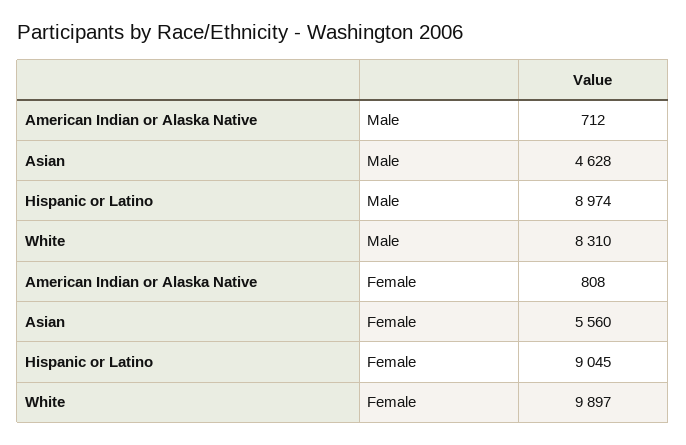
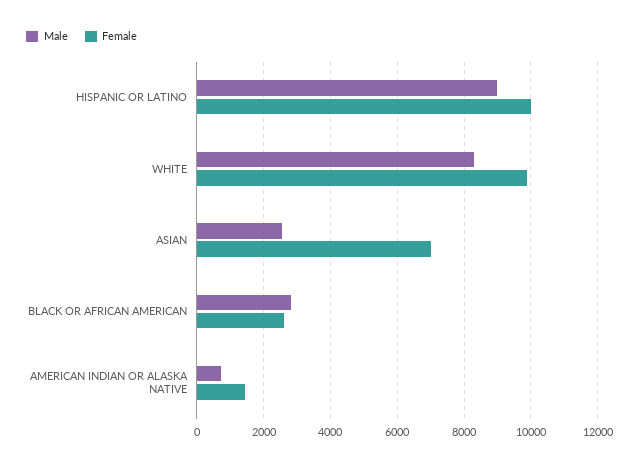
  {
    "Male": {
      "American Indian or Alaska Native": 712,
-     "Asian": 4628,
+     "Asian": 2600,
      "Hispanic or Latino": 8974,
-     "White": 8310
+     "White": 8310,
+     "BLACK OR AFRICAN AMERICAN": 2800
    },
    "Female": {
-     "American Indian or Alaska Native": 808,
+     "American Indian or Alaska Native": 1400,
-     "Asian": 5560,
+     "Asian": 7000,
-     "Hispanic or Latino": 9045,
+     "Hispanic or Latino": 10000,
-     "White": 9897
+     "White": 9897,
+     "BLACK OR AFRICAN AMERICAN": 2600
    }
  }

